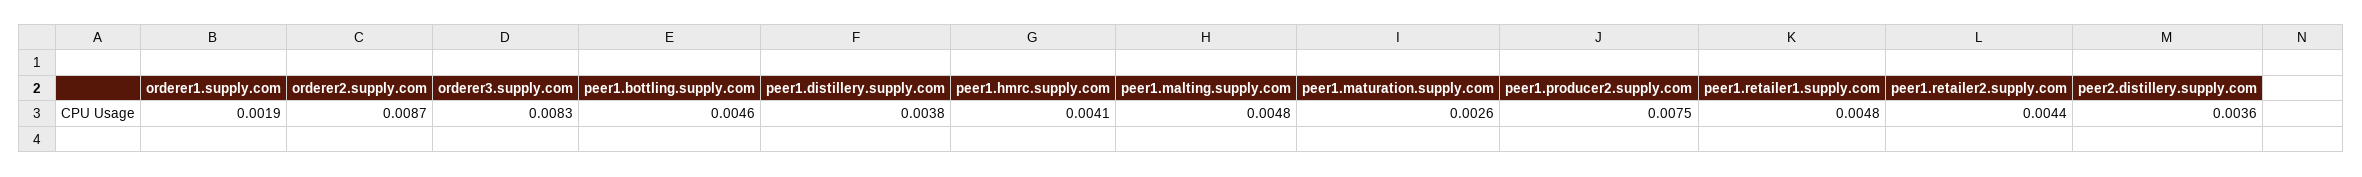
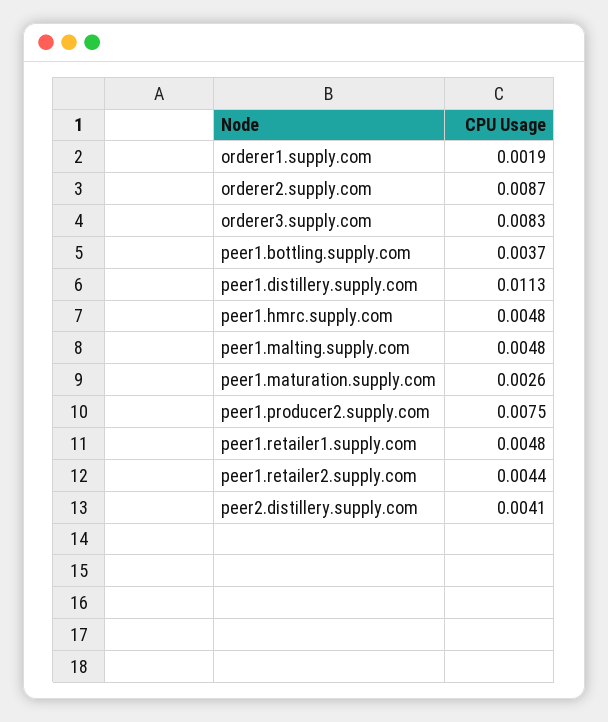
  {
    "orderer1.supply.com": 0.0019,
    "orderer2.supply.com": 0.0087,
    "orderer3.supply.com": 0.0083,
-   "peer1.bottling.supply.com": 0.0046,
+   "peer1.bottling.supply.com": 0.0037,
-   "peer1.distillery.supply.com": 0.0038,
+   "peer1.distillery.supply.com": 0.0113,
-   "peer1.hmrc.supply.com": 0.0041,
+   "peer1.hmrc.supply.com": 0.0048,
    "peer1.malting.supply.com": 0.0048,
    "peer1.maturation.supply.com": 0.0026,
    "peer1.producer2.supply.com": 0.0075,
    "peer1.retailer1.supply.com": 0.0048,
    "peer1.retailer2.supply.com": 0.0044,
-   "peer2.distillery.supply.com": 0.0036
+   "peer2.distillery.supply.com": 0.0041
  }

